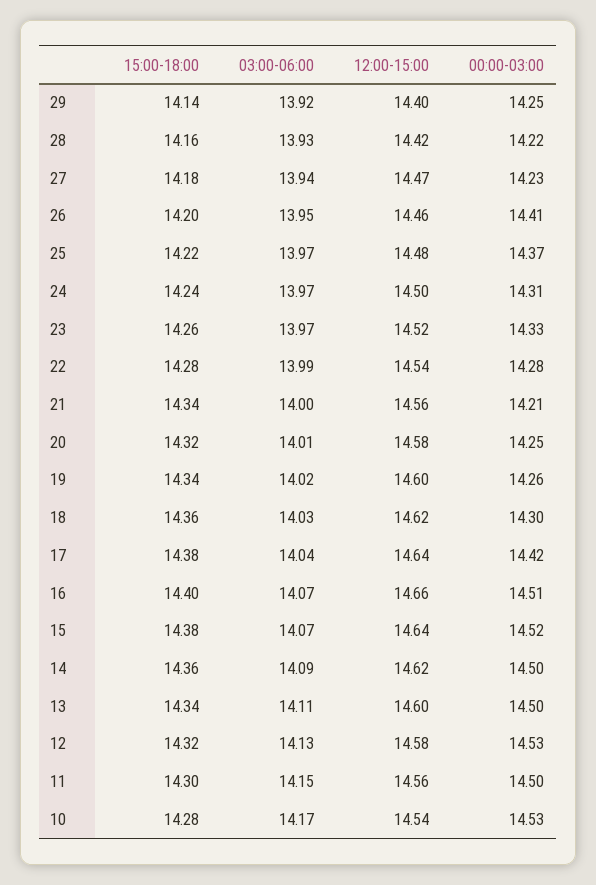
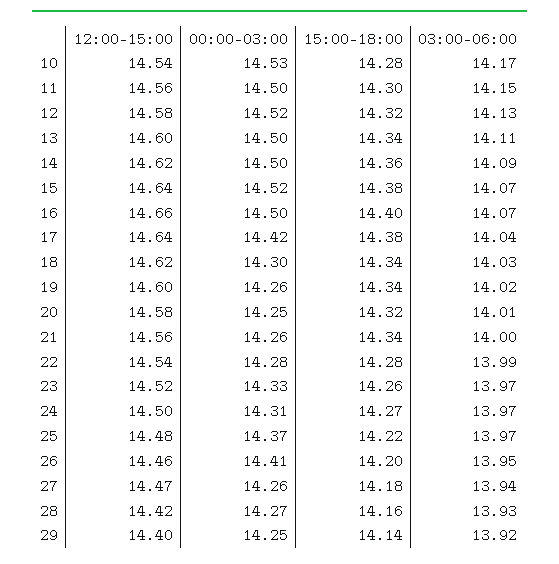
  {
    "15:00-18:00": {
      "29": 14.14,
      "28": 14.16,
      "27": 14.18,
      "26": 14.2,
      "25": 14.22,
-     "24": 14.24,
+     "24": 14.27,
      "23": 14.26,
      "22": 14.28,
      "21": 14.34,
      "20": 14.32,
      "19": 14.34,
-     "18": 14.36,
+     "18": 14.34,
      "17": 14.38,
      "16": 14.4,
      "15": 14.38,
      "14": 14.36,
      "13": 14.34,
      "12": 14.32,
      "11": 14.3,
      "10": 14.28
    },
    "03:00-06:00": {
      "29": 13.92,
      "28": 13.93,
      "27": 13.94,
      "26": 13.95,
      "25": 13.97,
      "24": 13.97,
      "23": 13.97,
      "22": 13.99,
      "21": 14,
      "20": 14.01,
      "19": 14.02,
      "18": 14.03,
      "17": 14.04,
      "16": 14.07,
      "15": 14.07,
      "14": 14.09,
      "13": 14.11,
      "12": 14.13,
      "11": 14.15,
      "10": 14.17
    },
    "12:00-15:00": {
      "29": 14.4,
      "28": 14.42,
      "27": 14.47,
      "26": 14.46,
      "25": 14.48,
      "24": 14.5,
      "23": 14.52,
      "22": 14.54,
      "21": 14.56,
      "20": 14.58,
      "19": 14.6,
      "18": 14.62,
      "17": 14.64,
      "16": 14.66,
      "15": 14.64,
      "14": 14.62,
      "13": 14.6,
      "12": 14.58,
      "11": 14.56,
      "10": 14.54
    },
    "00:00-03:00": {
      "29": 14.25,
-     "28": 14.22,
+     "28": 14.27,
-     "27": 14.23,
+     "27": 14.26,
      "26": 14.41,
      "25": 14.37,
      "24": 14.31,
      "23": 14.33,
      "22": 14.28,
-     "21": 14.21,
+     "21": 14.26,
      "20": 14.25,
      "19": 14.26,
      "18": 14.3,
      "17": 14.42,
-     "16": 14.51,
+     "16": 14.5,
      "15": 14.52,
      "14": 14.5,
      "13": 14.5,
-     "12": 14.53,
+     "12": 14.52,
      "11": 14.5,
      "10": 14.53
    }
  }

